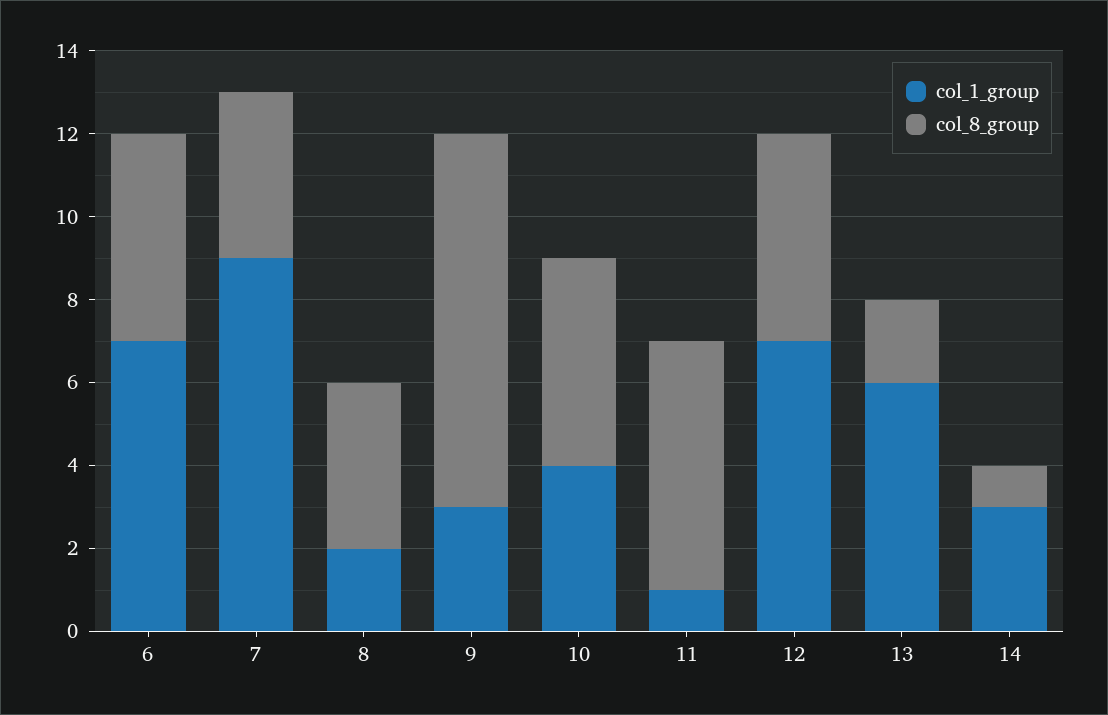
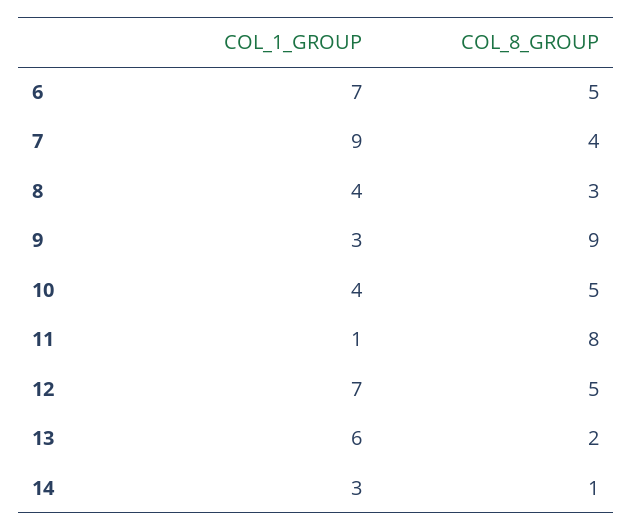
  {
    "col_1_group": {
      "6": 7,
      "7": 9,
-     "8": 2,
+     "8": 4,
      "9": 3,
      "10": 4,
      "11": 1,
      "12": 7,
      "13": 6,
      "14": 3
    },
    "col_8_group": {
      "6": 5,
      "7": 4,
-     "8": 4,
+     "8": 3,
      "9": 9,
      "10": 5,
-     "11": 6,
+     "11": 8,
      "12": 5,
      "13": 2,
      "14": 1
    }
  }

